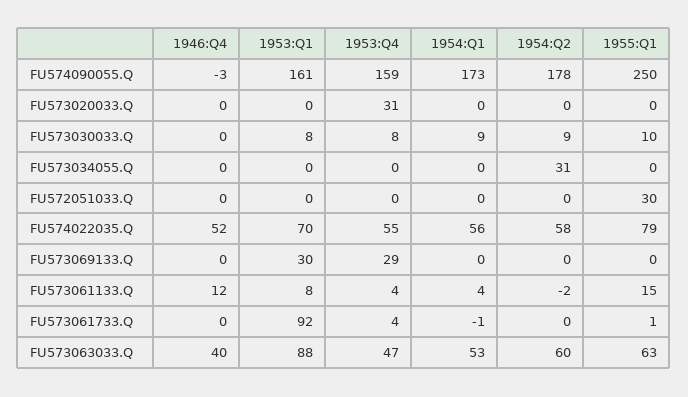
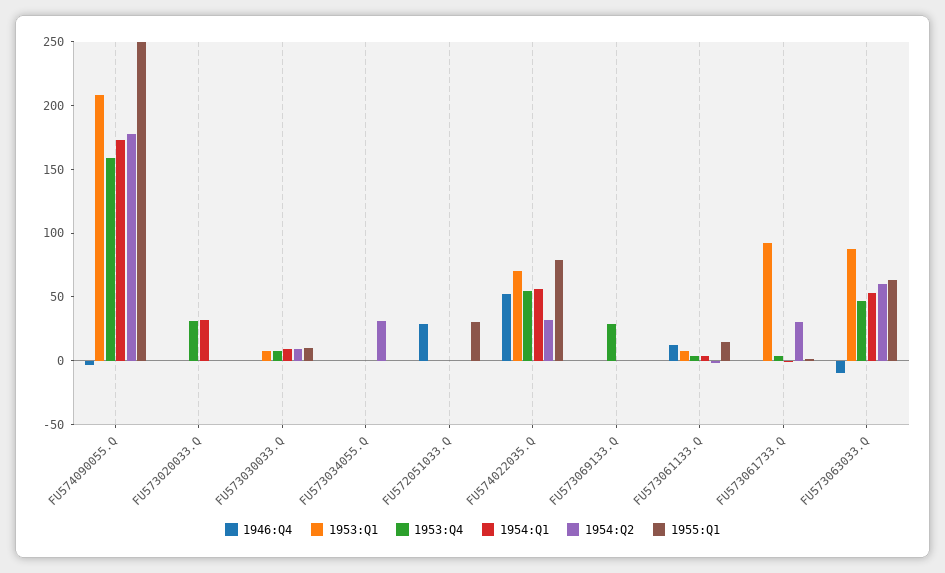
  {
    "1946:Q4": {
      "FU574090055.Q": -3,
      "FU573020033.Q": 0,
      "FU573030033.Q": 0,
      "FU573034055.Q": 0,
-     "FU572051033.Q": 0,
+     "FU572051033.Q": 30,
      "FU574022035.Q": 52,
      "FU573069133.Q": 0,
      "FU573061133.Q": 12,
      "FU573061733.Q": 0,
-     "FU573063033.Q": 40
+     "FU573063033.Q": -10
    },
    "1953:Q1": {
-     "FU574090055.Q": 161,
+     "FU574090055.Q": 210,
      "FU573020033.Q": 0,
      "FU573030033.Q": 8,
      "FU573034055.Q": 0,
      "FU572051033.Q": 0,
      "FU574022035.Q": 70,
-     "FU573069133.Q": 30,
+     "FU573069133.Q": 0,
      "FU573061133.Q": 8,
      "FU573061733.Q": 92,
      "FU573063033.Q": 88
    },
    "1953:Q4": {
      "FU574090055.Q": 159,
      "FU573020033.Q": 31,
      "FU573030033.Q": 8,
      "FU573034055.Q": 0,
      "FU572051033.Q": 0,
      "FU574022035.Q": 55,
      "FU573069133.Q": 29,
      "FU573061133.Q": 4,
      "FU573061733.Q": 4,
      "FU573063033.Q": 47
    },
    "1954:Q1": {
      "FU574090055.Q": 173,
-     "FU573020033.Q": 0,
+     "FU573020033.Q": 30,
      "FU573030033.Q": 9,
      "FU573034055.Q": 0,
      "FU572051033.Q": 0,
      "FU574022035.Q": 56,
      "FU573069133.Q": 0,
      "FU573061133.Q": 4,
      "FU573061733.Q": -1,
      "FU573063033.Q": 53
    },
    "1954:Q2": {
      "FU574090055.Q": 178,
      "FU573020033.Q": 0,
      "FU573030033.Q": 9,
      "FU573034055.Q": 31,
      "FU572051033.Q": 0,
-     "FU574022035.Q": 58,
+     "FU574022035.Q": 30,
      "FU573069133.Q": 0,
      "FU573061133.Q": -2,
-     "FU573061733.Q": 0,
+     "FU573061733.Q": 30,
      "FU573063033.Q": 60
    },
    "1955:Q1": {
      "FU574090055.Q": 250,
      "FU573020033.Q": 0,
      "FU573030033.Q": 10,
      "FU573034055.Q": 0,
      "FU572051033.Q": 30,
      "FU574022035.Q": 79,
      "FU573069133.Q": 0,
      "FU573061133.Q": 15,
      "FU573061733.Q": 1,
      "FU573063033.Q": 63
    }
  }

